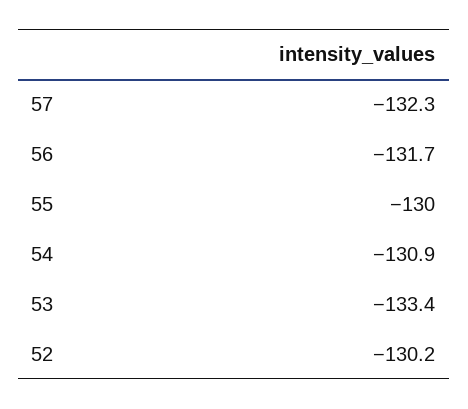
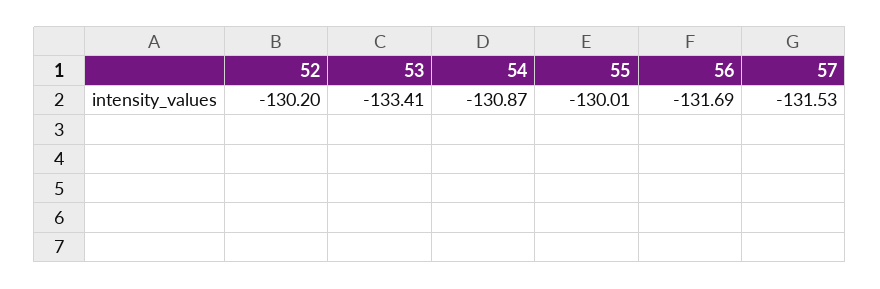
  {
-   "57": -132.3,
+   "57": -131.53,
    "56": -131.69,
    "55": -130.01,
    "54": -130.87,
    "53": -133.41,
    "52": -130.2
  }

